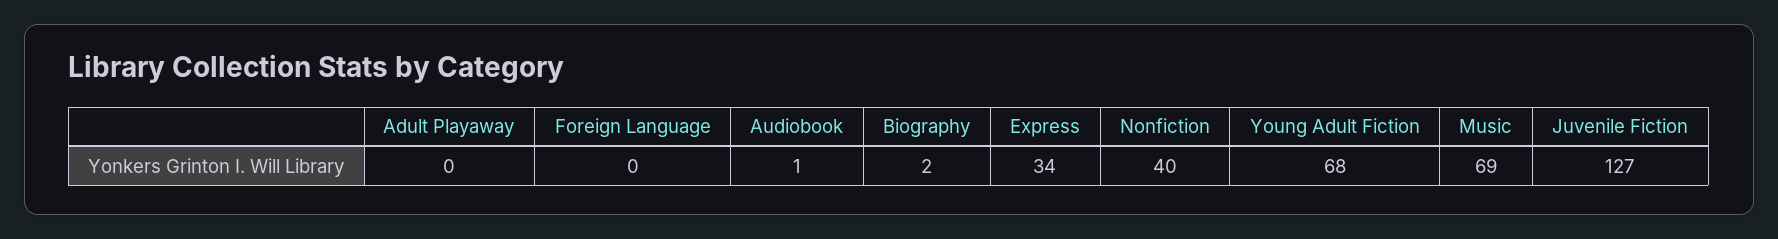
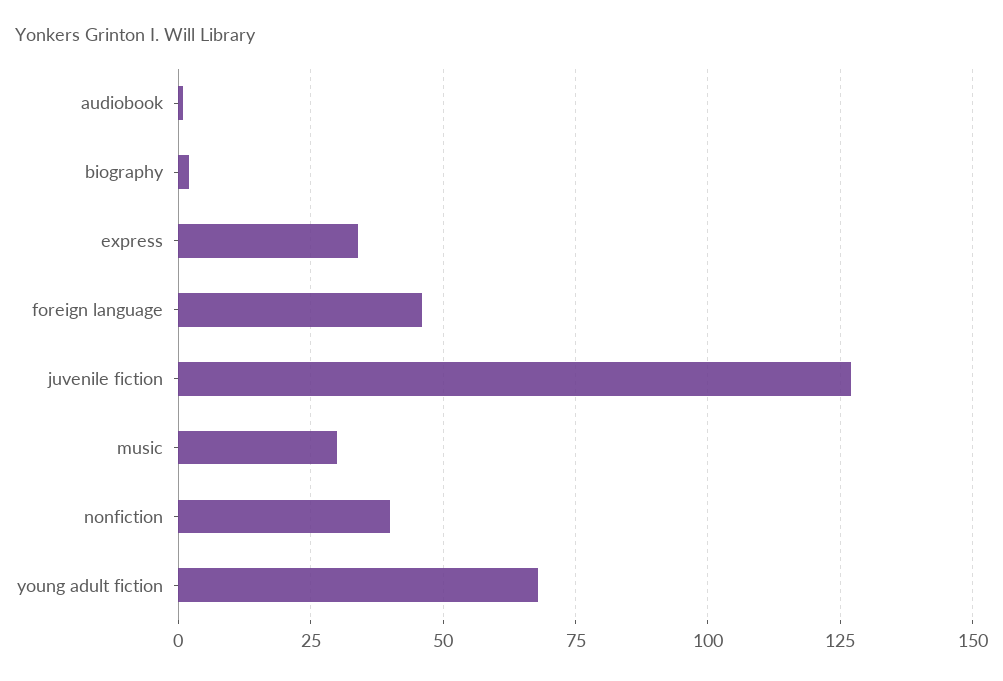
  {
-   "Adult Playaway": 0,
-   "Foreign Language": 0,
+   "Foreign Language": 45,
    "Audiobook": 1,
    "Biography": 2,
    "Express": 34,
    "Nonfiction": 40,
    "Young Adult Fiction": 68,
-   "Music": 69,
+   "Music": 30,
    "Juvenile Fiction": 127
  }

